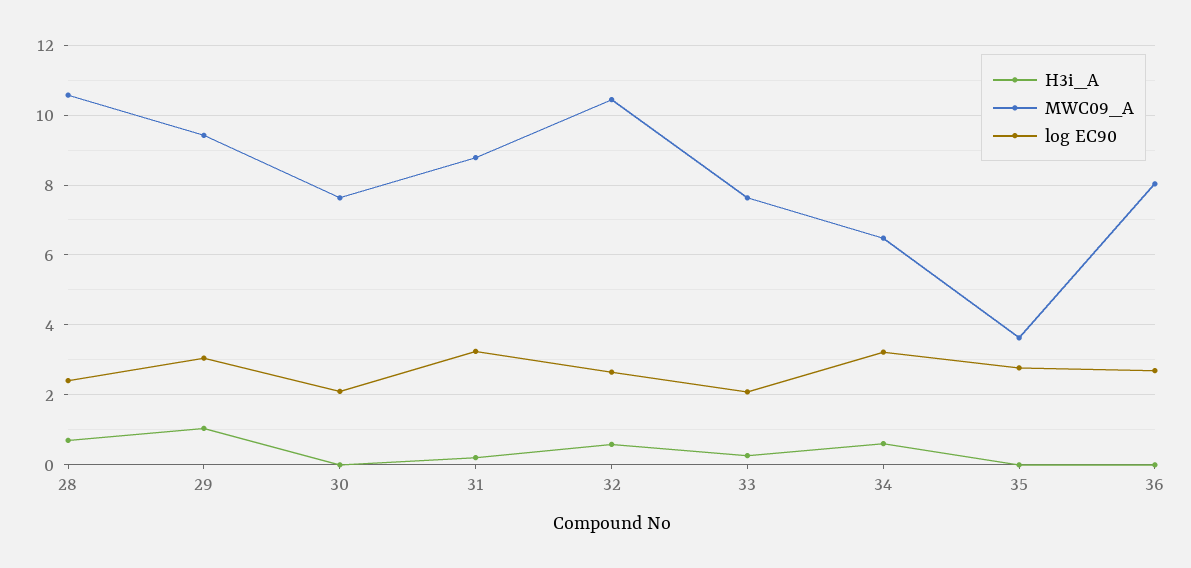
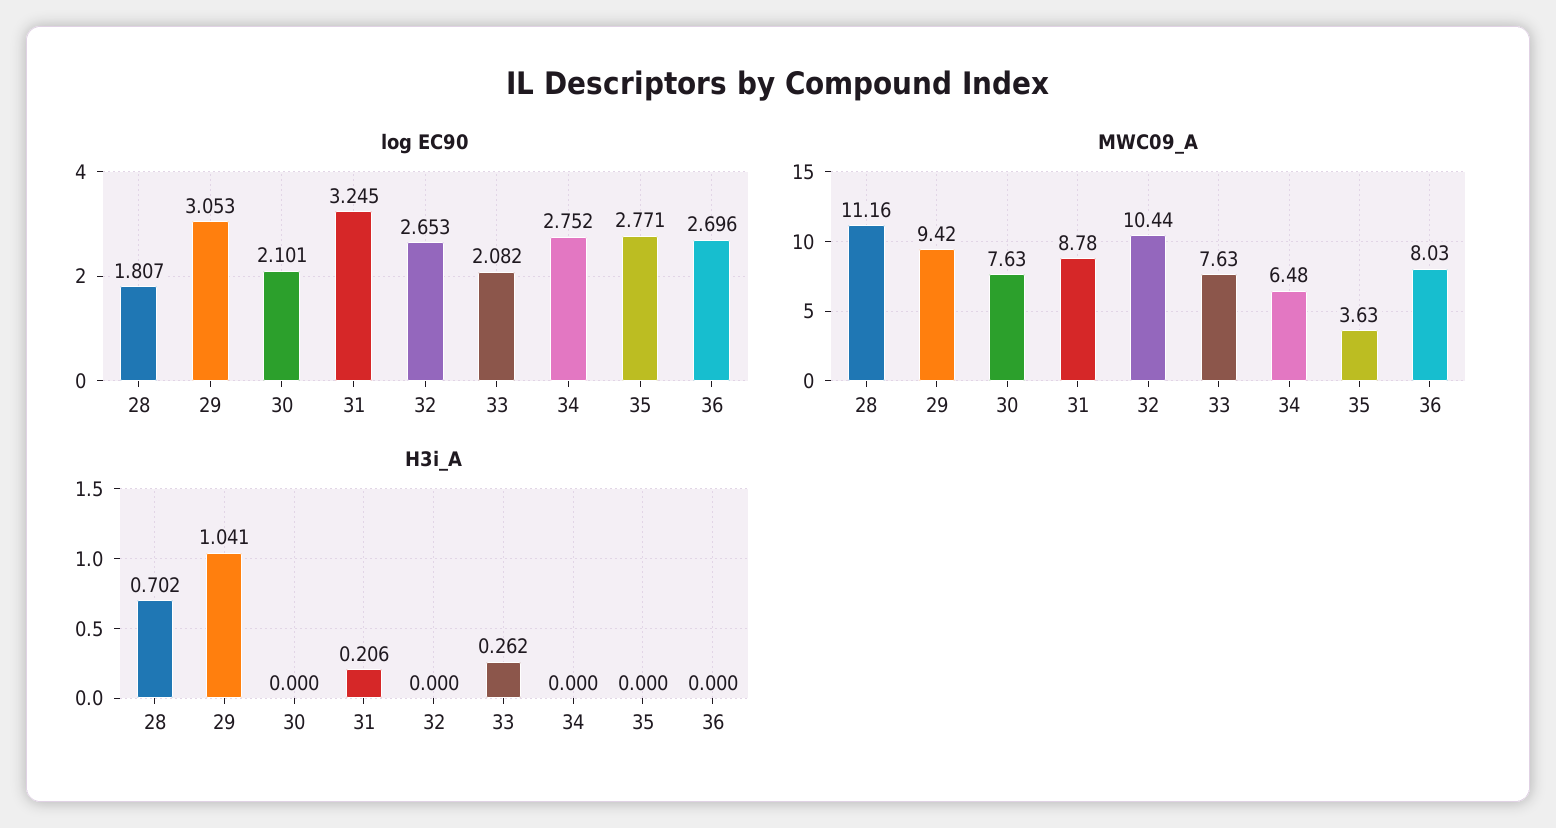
  {
    "H3i_A": {
      "28": 0.702,
      "29": 1.041,
      "30": 0,
      "31": 0.206,
-     "32": 0.6,
+     "32": 0,
      "33": 0.262,
-     "34": 0.6,
+     "34": 0,
      "35": 0,
      "36": 0
    },
    "MWC09_A": {
-     "28": 10.6,
+     "28": 11.16,
      "29": 9.42,
      "30": 7.63,
      "31": 8.78,
      "32": 10.44,
      "33": 7.63,
      "34": 6.48,
      "35": 3.63,
      "36": 8.03
    },
    "log EC90": {
-     "28": 2.4,
+     "28": 1.807,
      "29": 3.053,
      "30": 2.101,
      "31": 3.245,
      "32": 2.653,
      "33": 2.082,
-     "34": 3.2,
+     "34": 2.752,
      "35": 2.771,
      "36": 2.696
    }
  }

